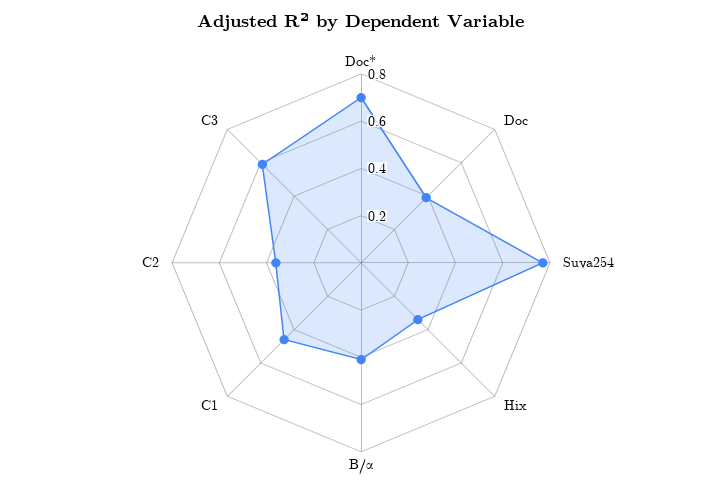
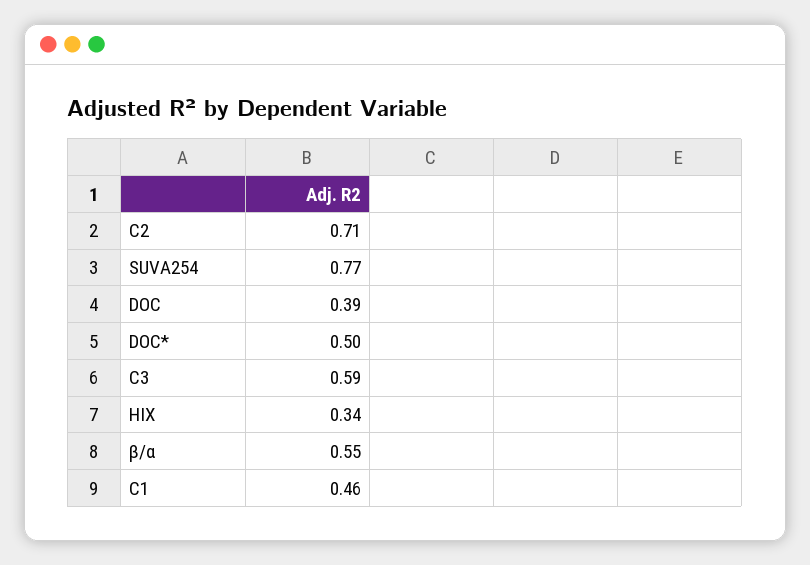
  {
-   "Doc*": 0.7,
+   "Doc*": 0.5,
    "Doc": 0.39,
    "Suva254": 0.77,
    "Hix": 0.34,
-   "Β/α": 0.4,
+   "Β/α": 0.55,
    "C1": 0.46,
-   "C2": 0.35,
+   "C2": 0.71,
    "C3": 0.59
  }

